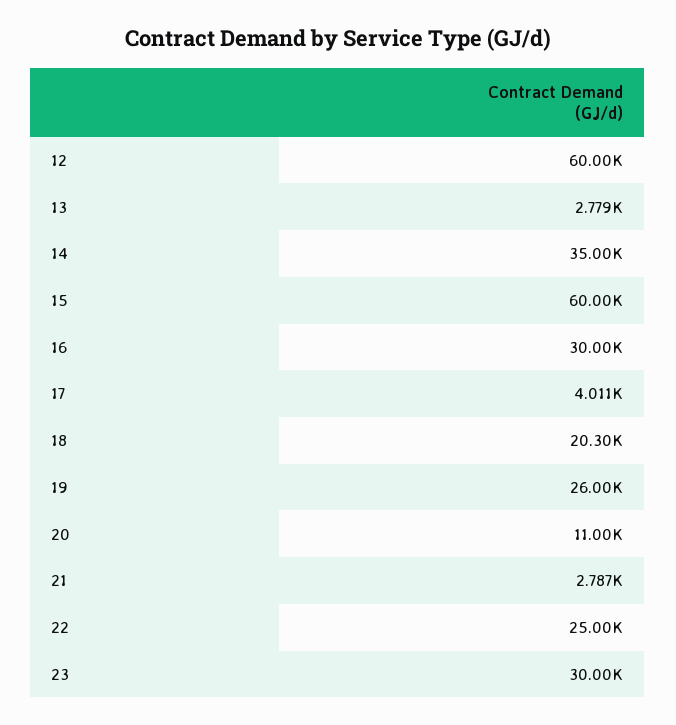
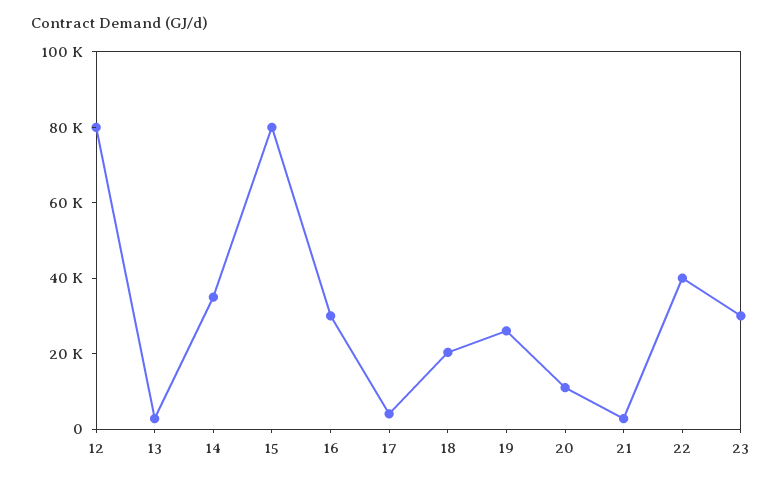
  {
-   "12": 60000,
+   "12": 80000,
    "13": 2779,
    "14": 35000,
-   "15": 60000,
+   "15": 80000,
    "16": 30000,
    "17": 4011,
    "18": 20300,
    "19": 26000,
    "20": 11000,
    "21": 2787,
-   "22": 25000,
+   "22": 40000,
    "23": 30000
  }

